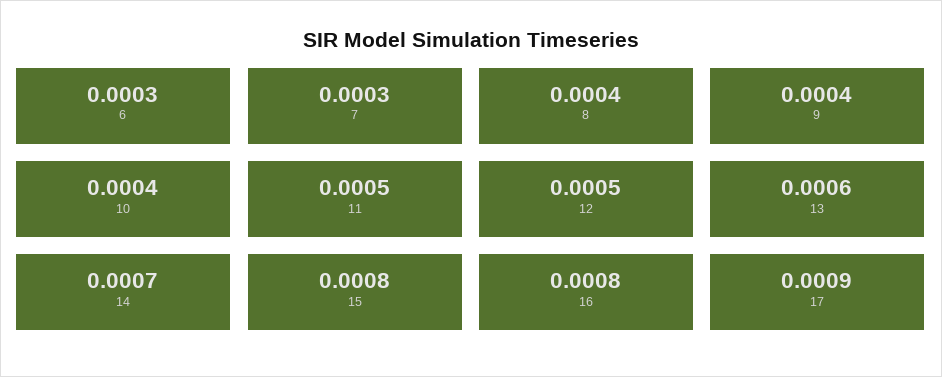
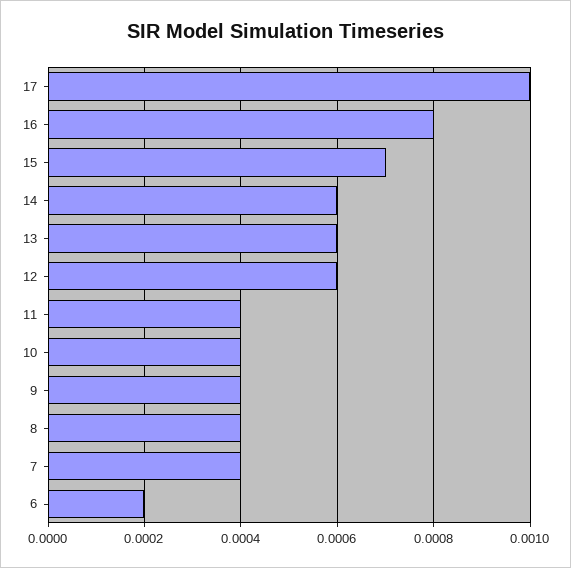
  {
-   "6": 0.0003,
+   "6": 0.0002,
-   "7": 0.0003,
+   "7": 0.0004,
    "8": 0.0004,
    "9": 0.0004,
    "10": 0.0004,
-   "11": 0.0005,
+   "11": 0.0004,
-   "12": 0.0005,
+   "12": 0.0006,
    "13": 0.0006,
-   "14": 0.0007,
+   "14": 0.0006,
-   "15": 0.0008,
+   "15": 0.0007,
    "16": 0.0008,
-   "17": 0.0009
+   "17": 0.001
  }

